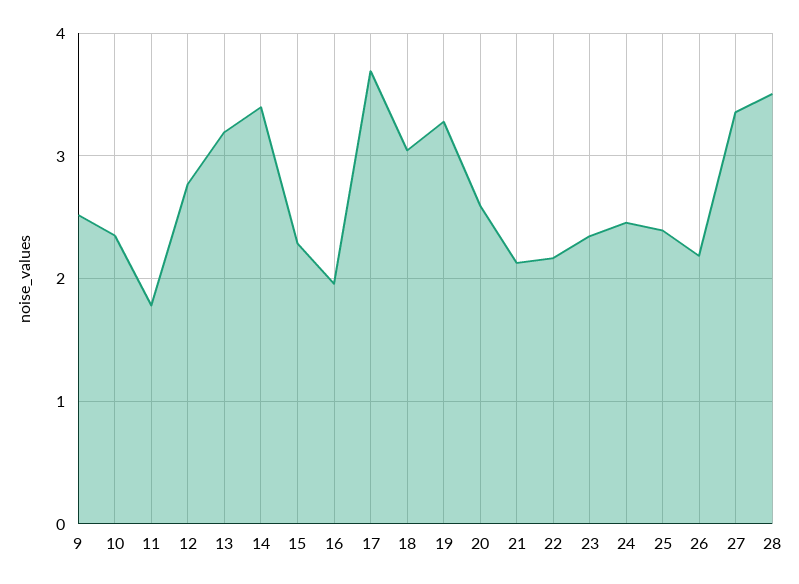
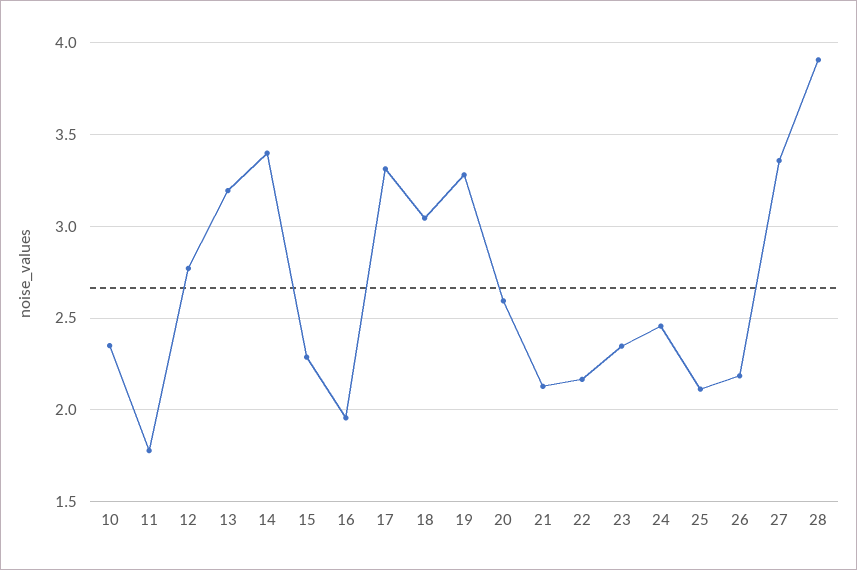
  {
-   "9": 2.5,
    "10": 2.35,
    "11": 1.8,
    "12": 2.75,
    "13": 3.2,
    "14": 3.4,
    "15": 2.3,
    "16": 1.95,
-   "17": 3.7,
+   "17": 3.3,
    "18": 3.05,
    "19": 3.3,
    "20": 2.6,
    "21": 2.15,
    "22": 2.15,
    "23": 2.35,
    "24": 2.45,
-   "25": 2.4,
+   "25": 2.1,
    "26": 2.2,
    "27": 3.35,
-   "28": 3.5
+   "28": 3.9
  }

